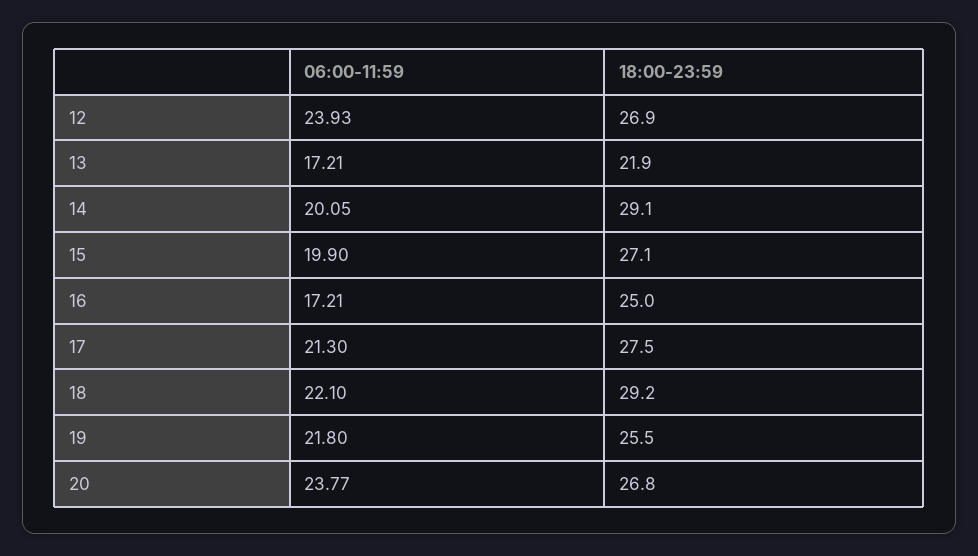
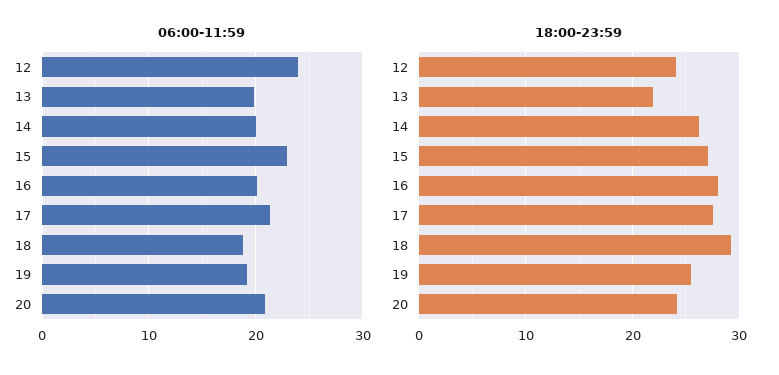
  {
    "06:00-11:59": {
      "12": 23.93,
-     "13": 17.21,
+     "13": 20,
      "14": 20.05,
-     "15": 19.9,
+     "15": 23,
-     "16": 17.21,
+     "16": 20,
      "17": 21.3,
-     "18": 22.1,
+     "18": 19,
-     "19": 21.8,
+     "19": 19,
-     "20": 23.77
+     "20": 21
    },
    "18:00-23:59": {
-     "12": 26.9,
+     "12": 24,
      "13": 21.9,
-     "14": 29.1,
+     "14": 26,
      "15": 27.1,
-     "16": 25,
+     "16": 28,
      "17": 27.5,
      "18": 29.2,
      "19": 25.5,
-     "20": 26.8
+     "20": 24
    }
  }

